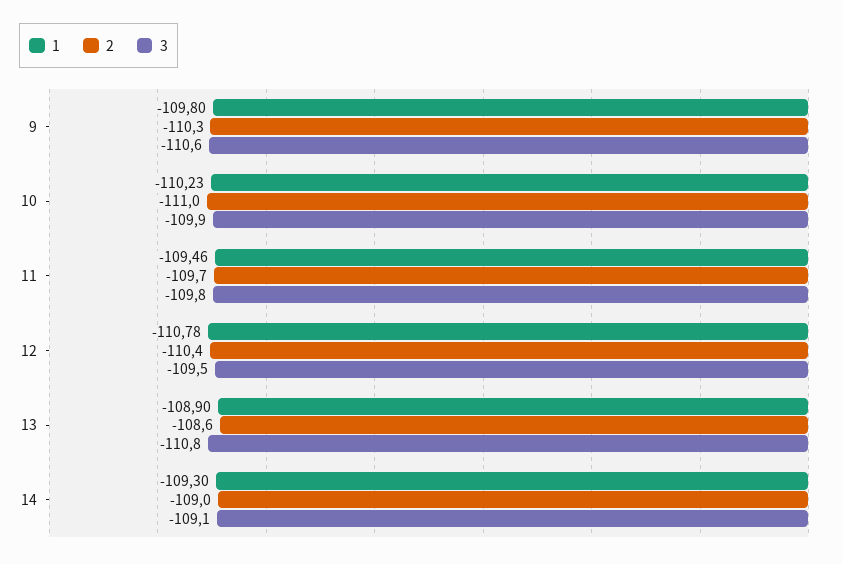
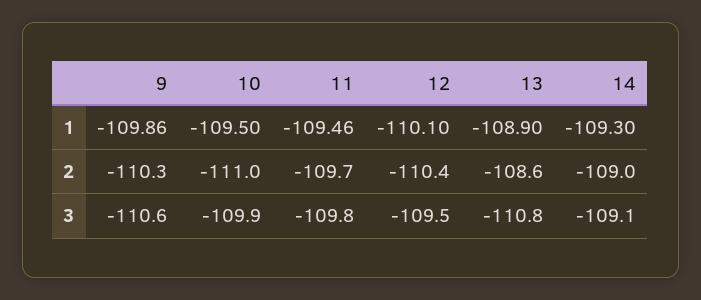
  {
    "1": {
-     "9": -109.8,
+     "9": -109.86,
-     "10": -110.23,
+     "10": -109.5,
      "11": -109.46,
-     "12": -110.78,
+     "12": -110.1,
      "13": -108.9,
      "14": -109.3
    },
    "2": {
      "9": -110.3,
      "10": -111,
      "11": -109.7,
      "12": -110.4,
      "13": -108.6,
      "14": -109
    },
    "3": {
      "9": -110.6,
      "10": -109.9,
      "11": -109.8,
      "12": -109.5,
      "13": -110.8,
      "14": -109.1
    }
  }

